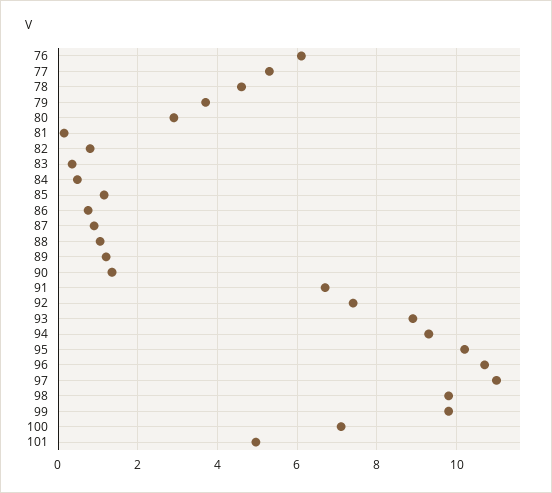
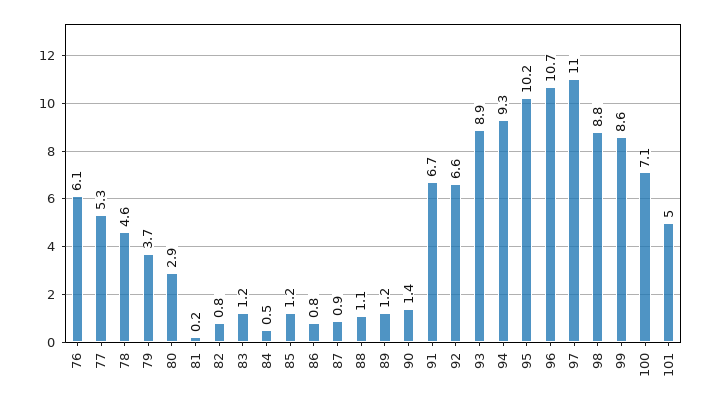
  {
    "76": 6.1,
    "77": 5.3,
    "78": 4.6,
    "79": 3.7,
    "80": 2.9,
    "81": 0.2,
    "82": 0.8,
-   "83": 0.4,
+   "83": 1.2,
    "84": 0.5,
    "85": 1.2,
    "86": 0.8,
    "87": 0.9,
    "88": 1.1,
    "89": 1.2,
    "90": 1.4,
    "91": 6.7,
-   "92": 7.4,
+   "92": 6.6,
    "93": 8.9,
    "94": 9.3,
    "95": 10.2,
    "96": 10.7,
    "97": 11,
-   "98": 9.8,
+   "98": 8.8,
-   "99": 9.8,
+   "99": 8.6,
    "100": 7.1,
    "101": 5
  }

